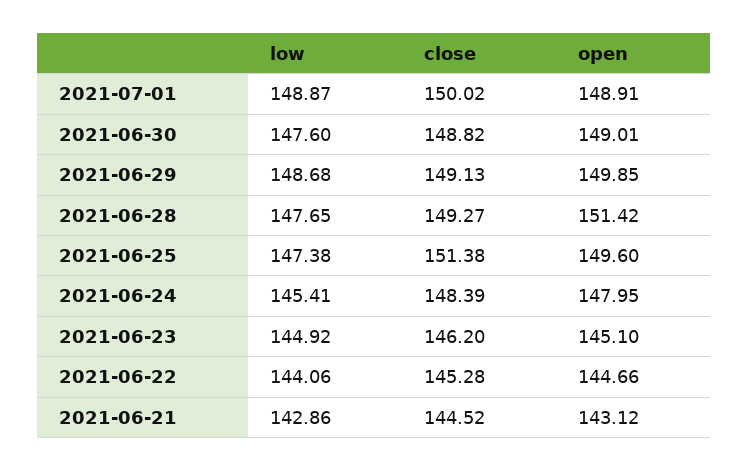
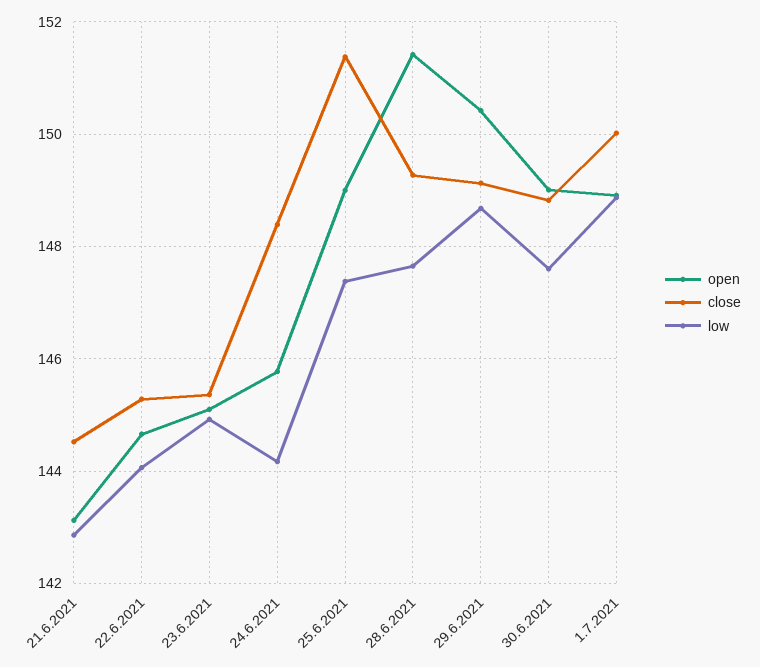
  {
    "low": {
      "2021-07-01": 148.87,
      "2021-06-30": 147.6,
      "2021-06-29": 148.68,
      "2021-06-28": 147.65,
      "2021-06-25": 147.38,
-     "2021-06-24": 145.41,
+     "2021-06-24": 144.2,
      "2021-06-23": 144.92,
      "2021-06-22": 144.06,
      "2021-06-21": 142.86
    },
    "close": {
      "2021-07-01": 150.02,
      "2021-06-30": 148.82,
      "2021-06-29": 149.13,
      "2021-06-28": 149.27,
      "2021-06-25": 151.38,
      "2021-06-24": 148.39,
-     "2021-06-23": 146.2,
+     "2021-06-23": 145.4,
      "2021-06-22": 145.28,
      "2021-06-21": 144.52
    },
    "open": {
      "2021-07-01": 148.91,
      "2021-06-30": 149.01,
-     "2021-06-29": 149.85,
+     "2021-06-29": 150.4,
      "2021-06-28": 151.42,
-     "2021-06-25": 149.6,
+     "2021-06-25": 149,
-     "2021-06-24": 147.95,
+     "2021-06-24": 145.8,
      "2021-06-23": 145.1,
      "2021-06-22": 144.66,
      "2021-06-21": 143.12
    }
  }

